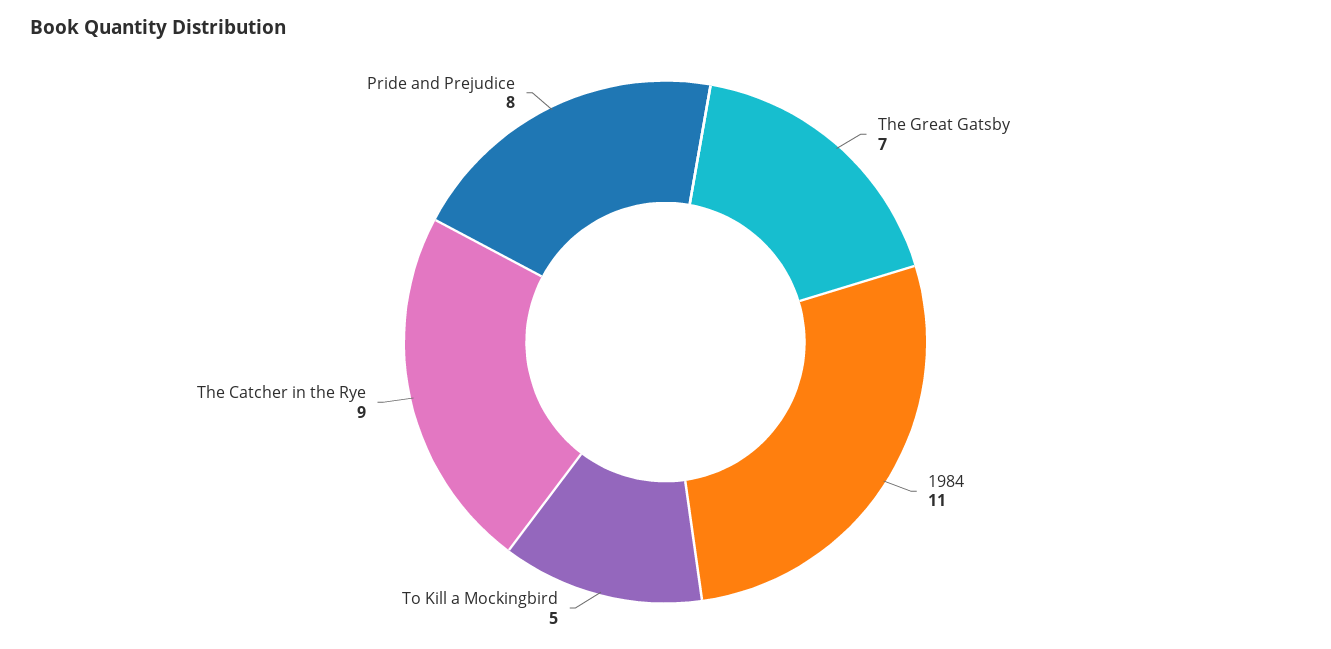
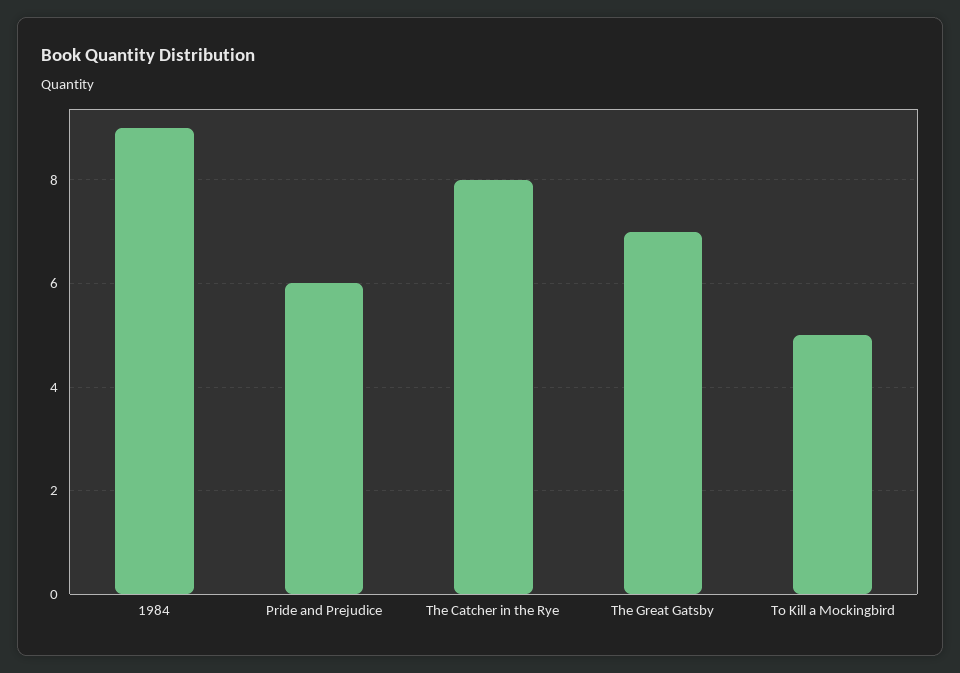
  {
    "The Great Gatsby": 7,
-   "1984": 11,
+   "1984": 9,
    "To Kill a Mockingbird": 5,
-   "The Catcher in the Rye": 9,
+   "The Catcher in the Rye": 8,
-   "Pride and Prejudice": 8
+   "Pride and Prejudice": 6
  }

